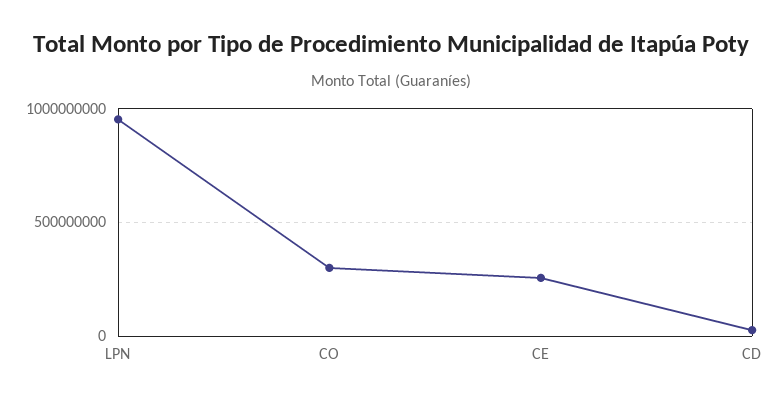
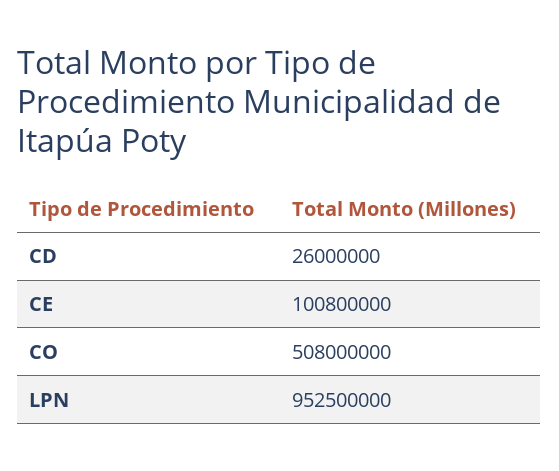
  {
    "LPN": 952500000,
-   "CO": 300000000,
+   "CO": 508000000,
-   "CE": 250000000,
+   "CE": 100800000,
    "CD": 26000000
  }

